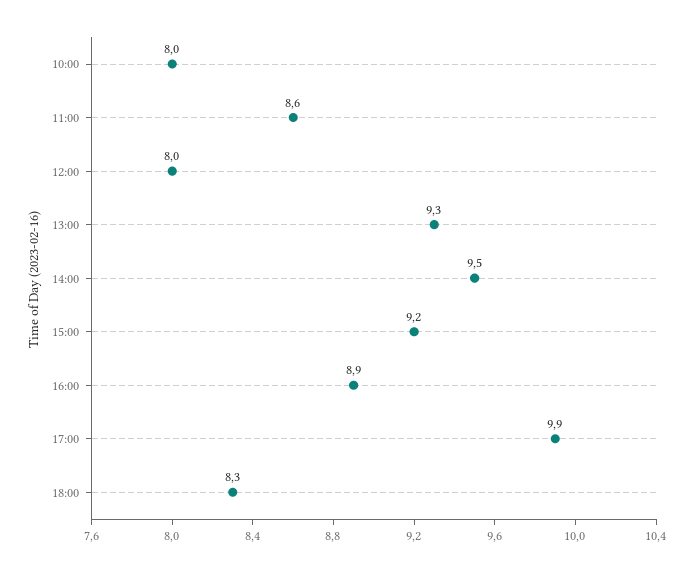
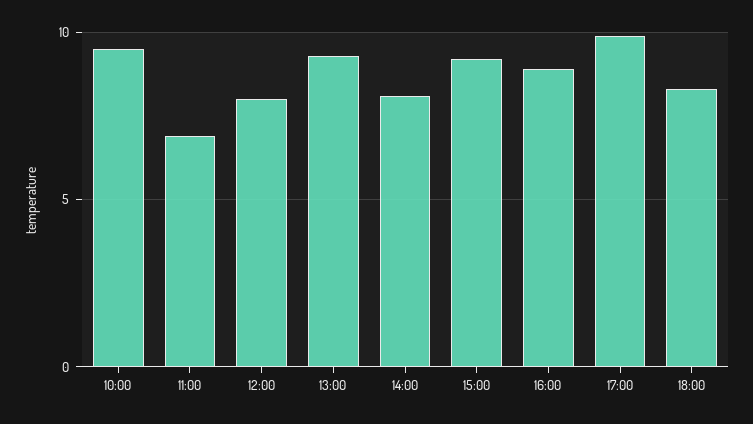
  {
-   "10:00": 8,
+   "10:00": 9.5,
-   "11:00": 8.6,
+   "11:00": 7,
    "12:00": 8,
    "13:00": 9.3,
-   "14:00": 9.5,
+   "14:00": 8,
    "15:00": 9.2,
    "16:00": 8.9,
    "17:00": 9.9,
    "18:00": 8.3
  }

